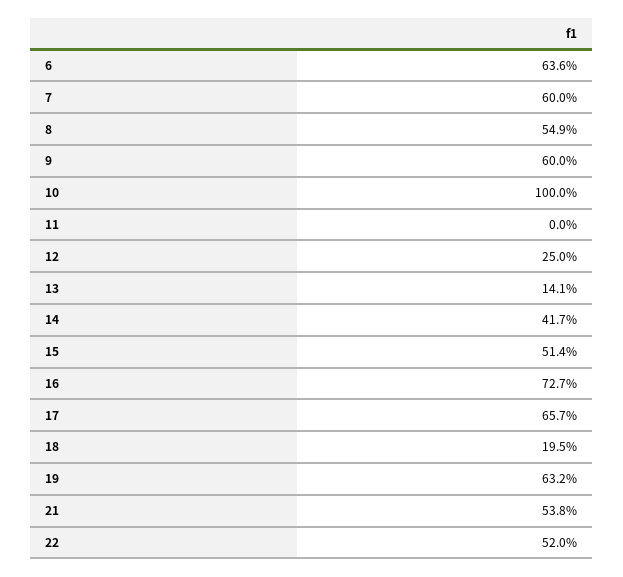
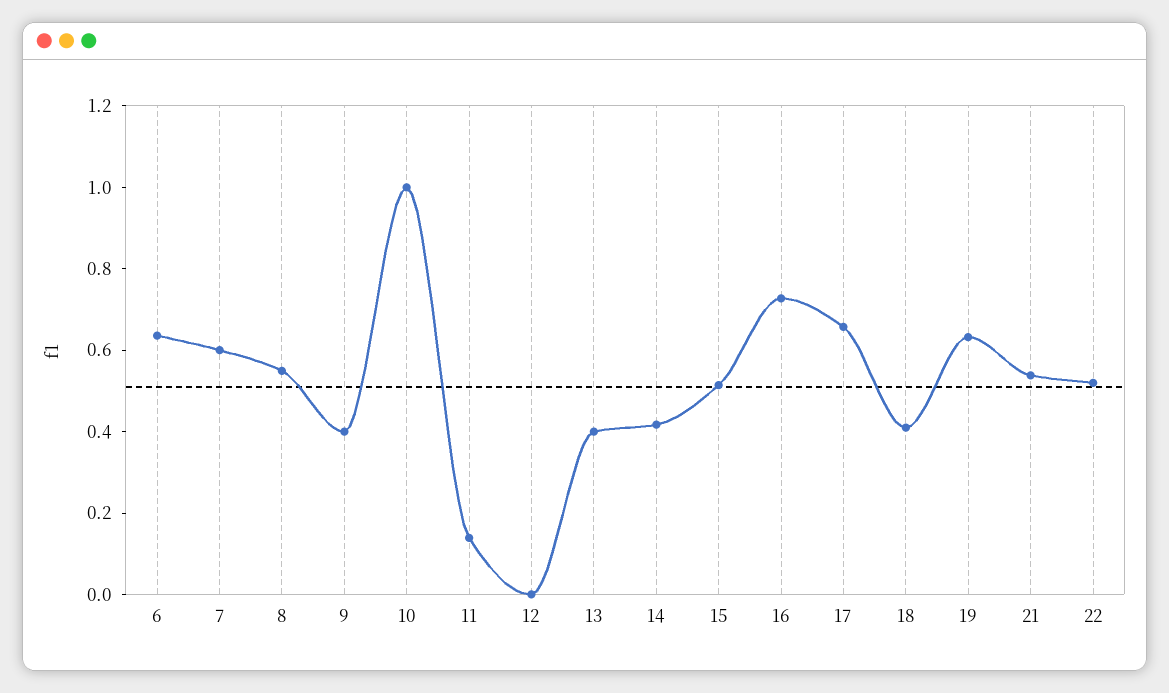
  {
    "6": 0.636,
    "7": 0.6,
    "8": 0.549,
-   "9": 0.6,
+   "9": 0.4,
    "10": 1,
-   "11": 0,
+   "11": 0.15,
-   "12": 0.25,
+   "12": 0,
-   "13": 0.141,
+   "13": 0.4,
    "14": 0.417,
    "15": 0.514,
    "16": 0.727,
    "17": 0.657,
-   "18": 0.195,
+   "18": 0.4,
    "19": 0.632,
    "21": 0.538,
    "22": 0.52
  }

